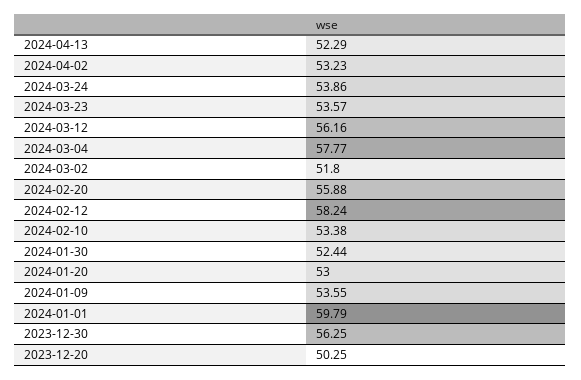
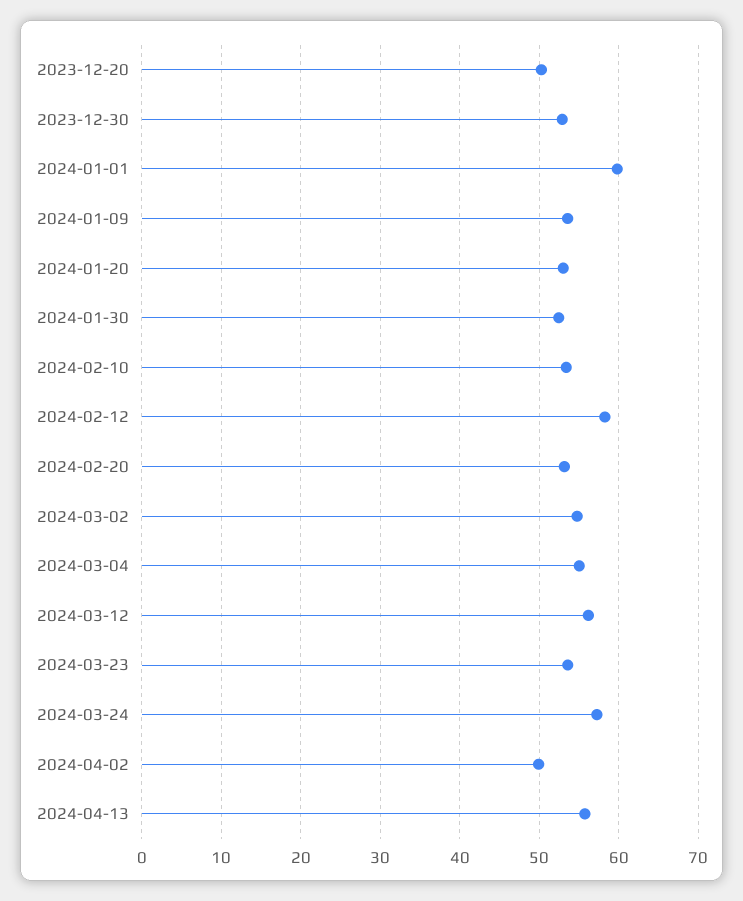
  {
-   "2024-04-13": 52.29,
+   "2024-04-13": 56,
-   "2024-04-02": 53.23,
+   "2024-04-02": 50,
-   "2024-03-24": 53.86,
+   "2024-03-24": 57,
    "2024-03-23": 53.57,
    "2024-03-12": 56.16,
-   "2024-03-04": 57.77,
+   "2024-03-04": 55,
-   "2024-03-02": 51.8,
+   "2024-03-02": 55,
-   "2024-02-20": 55.88,
+   "2024-02-20": 53,
    "2024-02-12": 58.24,
    "2024-02-10": 53.38,
    "2024-01-30": 52.44,
    "2024-01-20": 53,
    "2024-01-09": 53.55,
    "2024-01-01": 59.79,
-   "2023-12-30": 56.25,
+   "2023-12-30": 53,
    "2023-12-20": 50.25
  }

